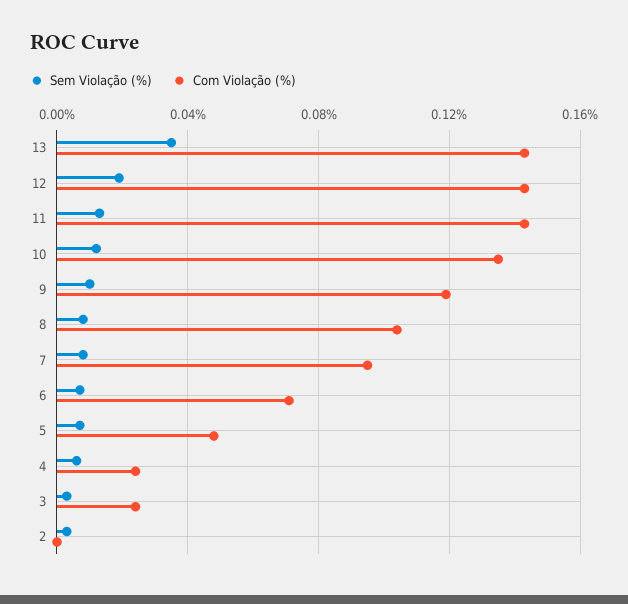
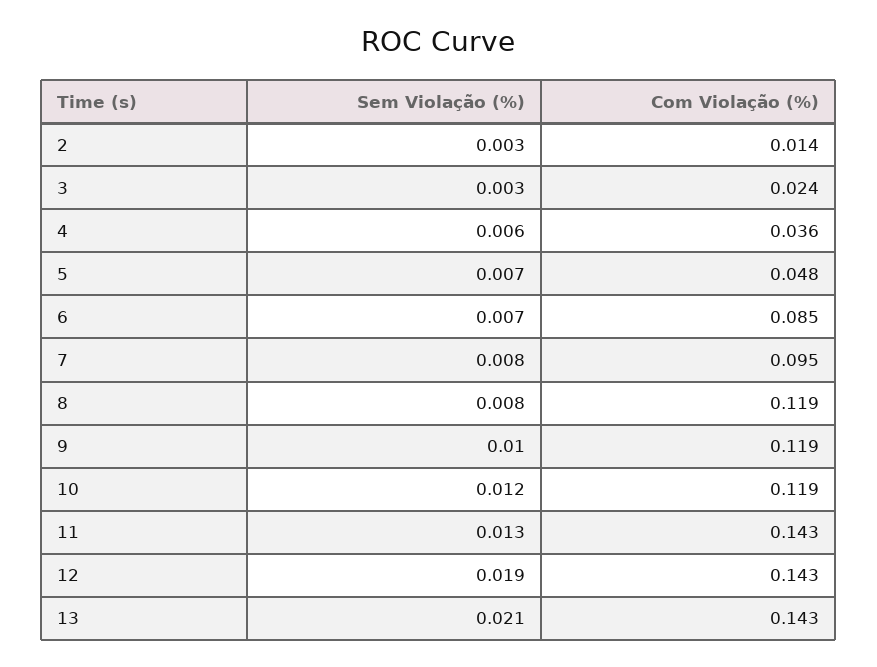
  {
    "Sem Violação (%)": {
-     "13": 0.035,
+     "13": 0.021,
      "12": 0.019,
      "11": 0.013,
      "10": 0.012,
      "9": 0.01,
      "8": 0.008,
      "7": 0.008,
      "6": 0.007,
      "5": 0.007,
      "4": 0.006,
      "3": 0.003,
      "2": 0.003
    },
    "Com Violação (%)": {
      "13": 0.143,
      "12": 0.143,
      "11": 0.143,
-     "10": 0.135,
+     "10": 0.119,
      "9": 0.119,
-     "8": 0.105,
+     "8": 0.119,
      "7": 0.095,
-     "6": 0.07,
+     "6": 0.085,
      "5": 0.048,
-     "4": 0.025,
+     "4": 0.036,
      "3": 0.024,
-     "2": 0
+     "2": 0.014
    }
  }

